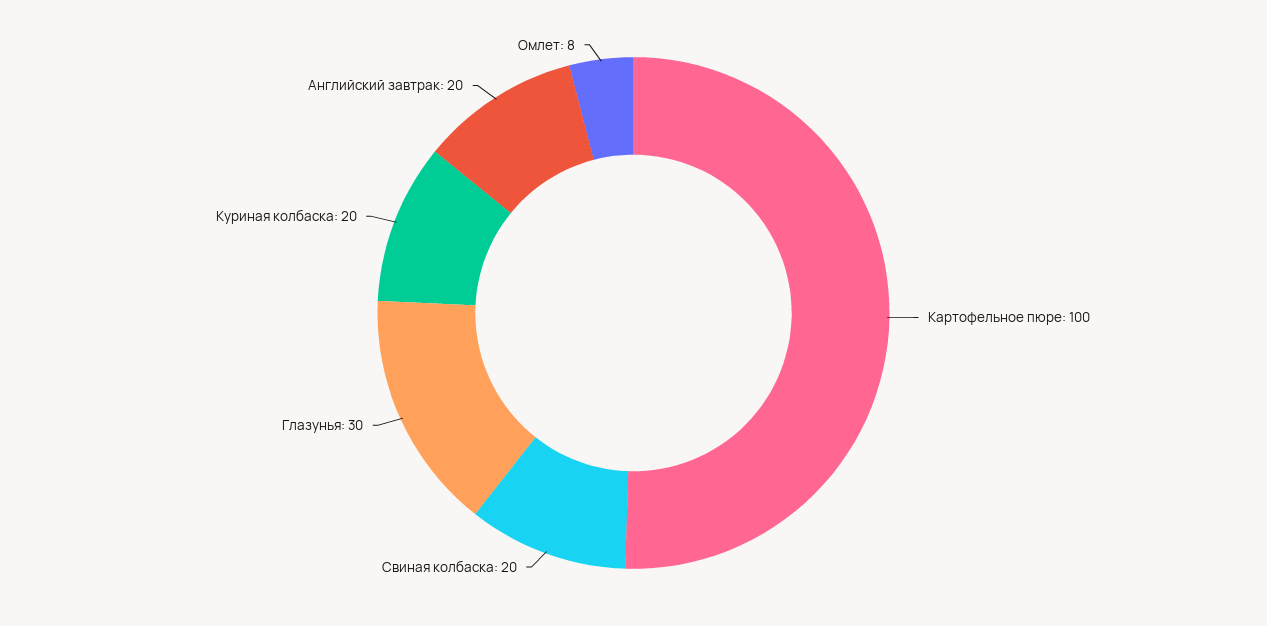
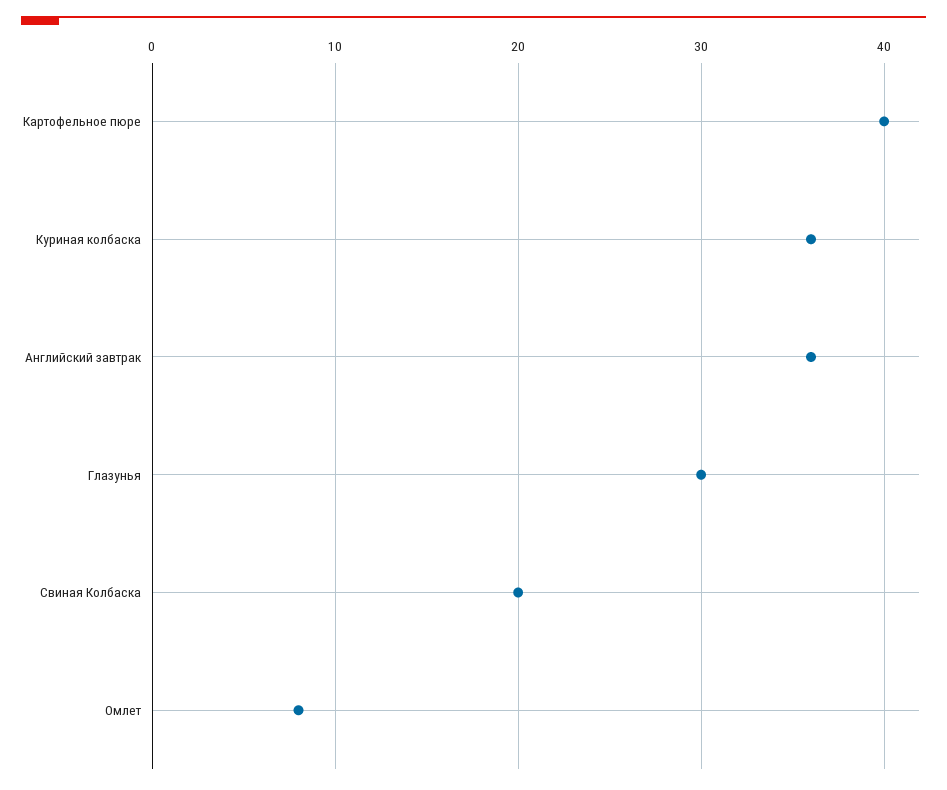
  {
-   "Картофельное пюре": 100,
+   "Картофельное пюре": 40,
    "Свиная колбаска": 20,
    "Глазунья": 30,
-   "Куриная колбаска": 20,
+   "Куриная колбаска": 36,
-   "Английский завтрак": 20,
+   "Английский завтрак": 36,
    "Омлет": 8
  }

